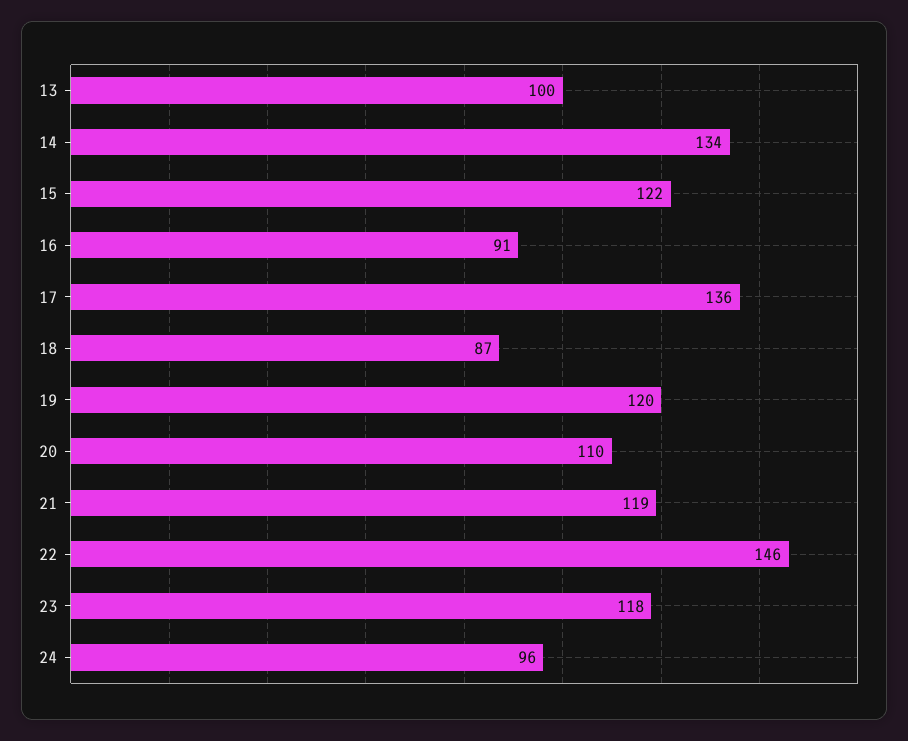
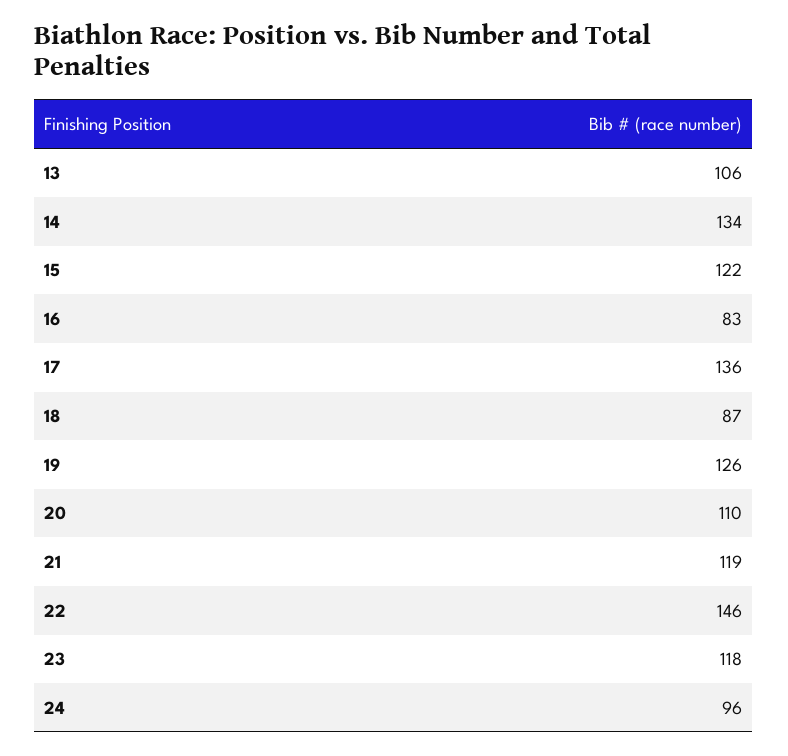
  {
-   "13": 100,
+   "13": 106,
    "14": 134,
    "15": 122,
-   "16": 91,
+   "16": 83,
    "17": 136,
    "18": 87,
-   "19": 120,
+   "19": 126,
    "20": 110,
    "21": 119,
    "22": 146,
    "23": 118,
    "24": 96
  }

